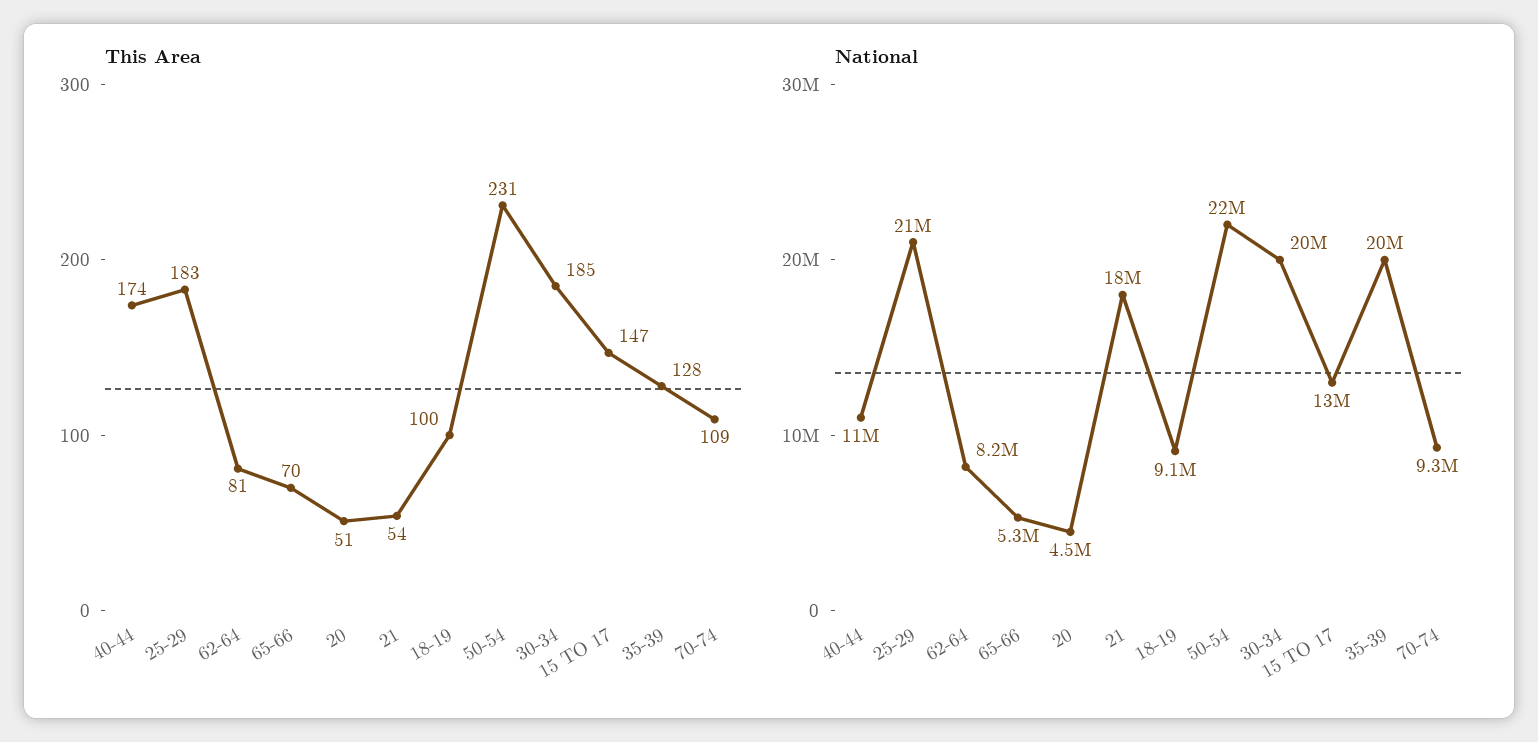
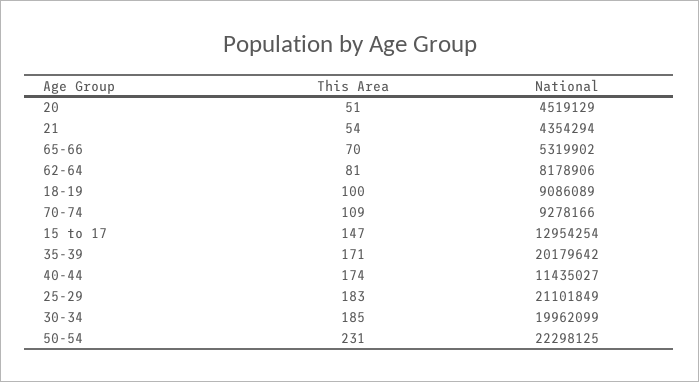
  {
    "This Area": {
      "40-44": 174,
      "25-29": 183,
      "62-64": 81,
      "65-66": 70,
      "20": 51,
      "21": 54,
      "18-19": 100,
      "50-54": 231,
      "30-34": 185,
      "15 TO 17": 147,
-     "35-39": 128,
+     "35-39": 171,
      "70-74": 109
    },
    "National": {
      "40-44": 11435027,
      "25-29": 21101849,
      "62-64": 8178906,
      "65-66": 5319902,
      "20": 4519129,
-     "21": 18000000,
+     "21": 4354294,
      "18-19": 9086089,
      "50-54": 22298125,
      "30-34": 19962099,
      "15 TO 17": 12954254,
      "35-39": 20179642,
      "70-74": 9278166
    }
  }

